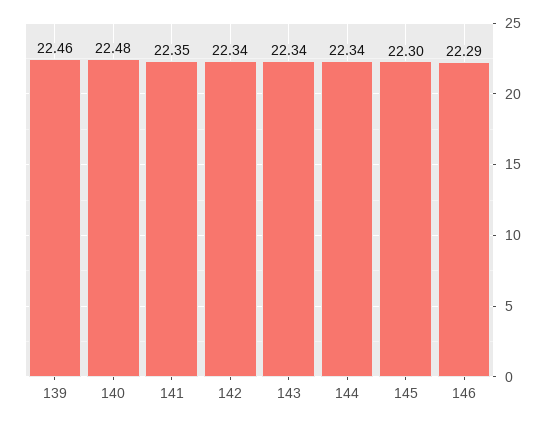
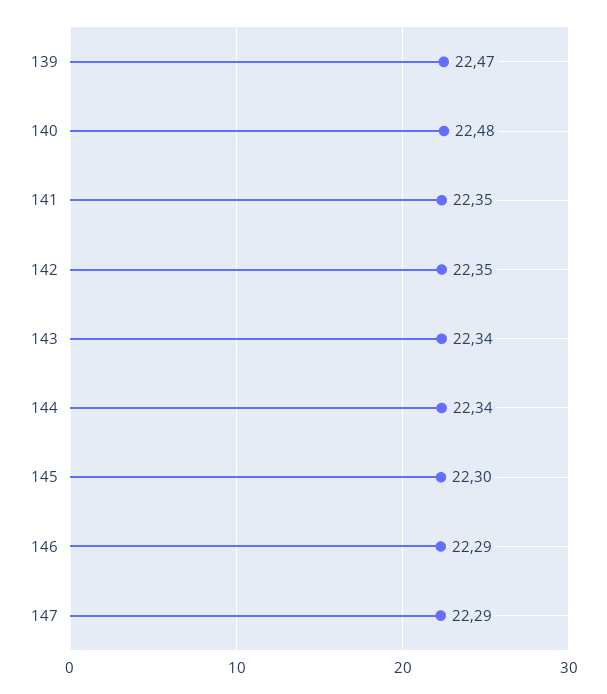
  {
-   "139": 22.46,
+   "139": 22.47,
    "140": 22.48,
    "141": 22.35,
-   "142": 22.34,
+   "142": 22.35,
    "143": 22.34,
    "144": 22.34,
    "145": 22.3,
-   "146": 22.29
+   "146": 22.29,
+   "147": 22.29
  }

